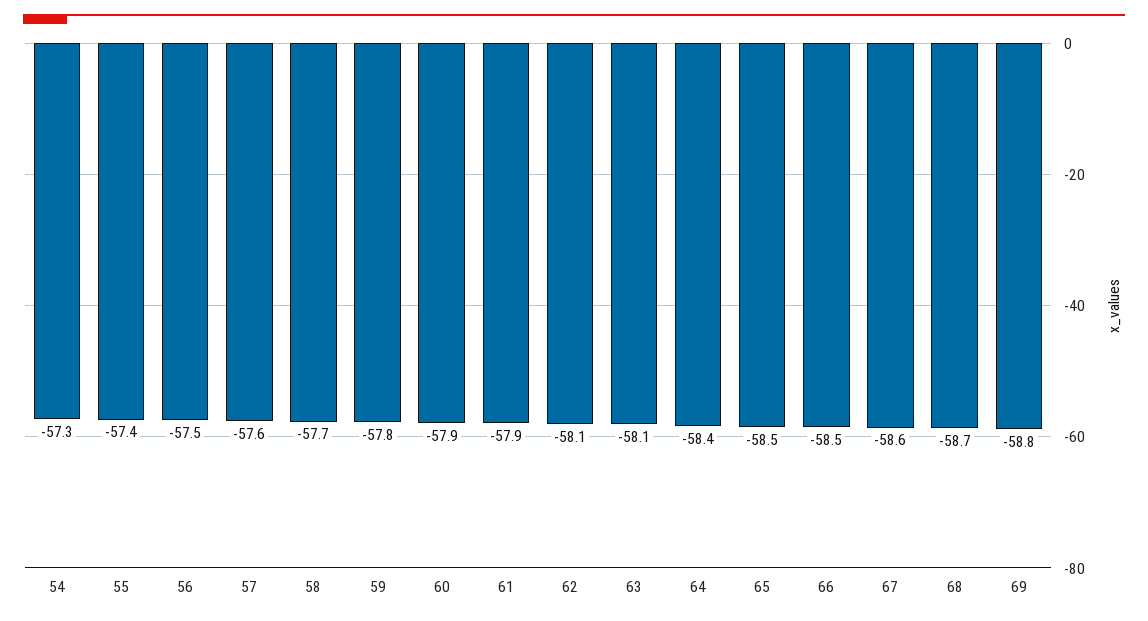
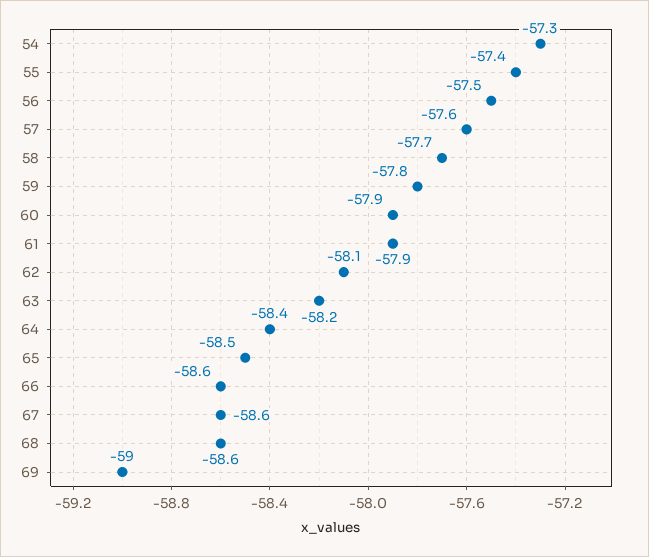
  {
    "54": -57.3,
    "55": -57.4,
    "56": -57.5,
    "57": -57.6,
    "58": -57.7,
    "59": -57.8,
    "60": -57.9,
    "61": -57.9,
    "62": -58.1,
-   "63": -58.1,
+   "63": -58.2,
    "64": -58.4,
    "65": -58.5,
-   "66": -58.5,
+   "66": -58.6,
    "67": -58.6,
-   "68": -58.7,
+   "68": -58.6,
-   "69": -58.8
+   "69": -59
  }

